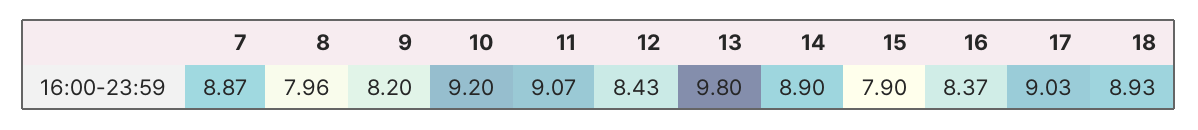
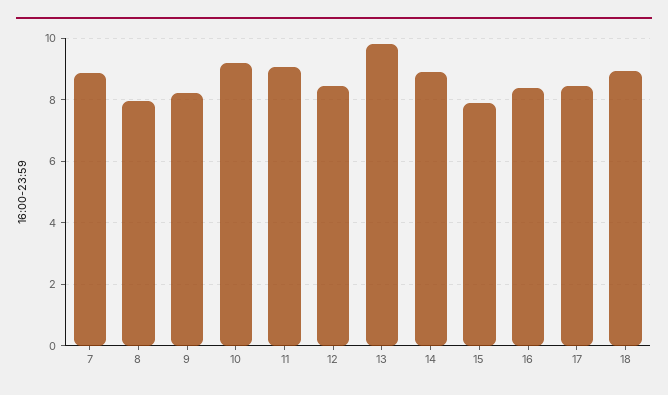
  {
    "7": 8.87,
    "8": 7.96,
    "9": 8.2,
    "10": 9.2,
    "11": 9.07,
    "12": 8.43,
    "13": 9.8,
    "14": 8.9,
    "15": 7.9,
    "16": 8.37,
-   "17": 9.03,
+   "17": 8.4,
    "18": 8.93
  }

